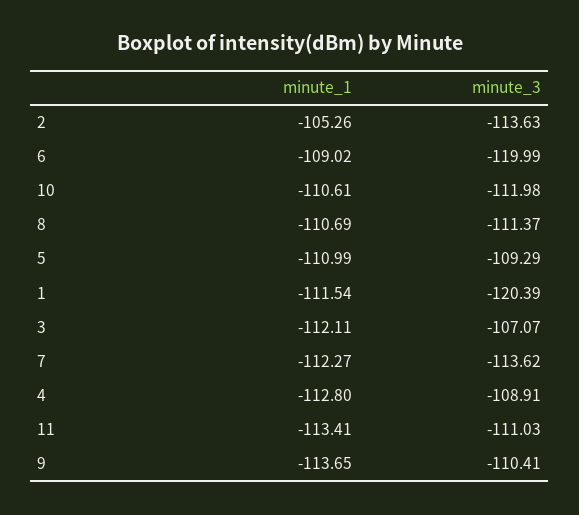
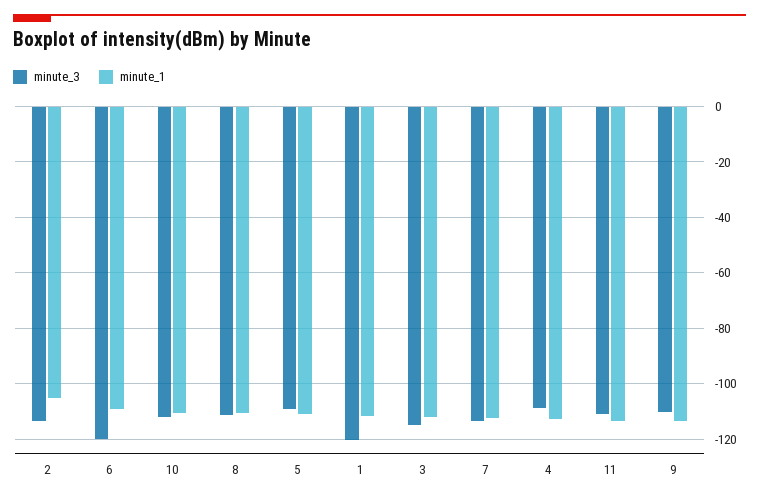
  {
    "minute_1": {
      "2": -105.26,
      "6": -109.02,
      "10": -110.61,
      "8": -110.69,
      "5": -110.99,
      "1": -111.54,
      "3": -112.11,
      "7": -112.27,
      "4": -112.8,
      "11": -113.41,
      "9": -113.65
    },
    "minute_3": {
      "2": -113.63,
      "6": -119.99,
      "10": -111.98,
      "8": -111.37,
      "5": -109.29,
      "1": -120.39,
-     "3": -107.07,
+     "3": -115,
      "7": -113.62,
      "4": -108.91,
      "11": -111.03,
      "9": -110.41
    }
  }

